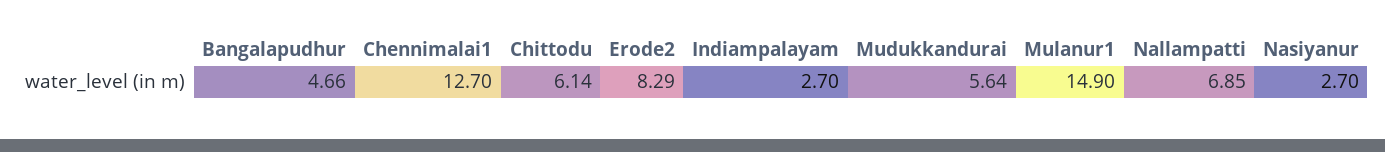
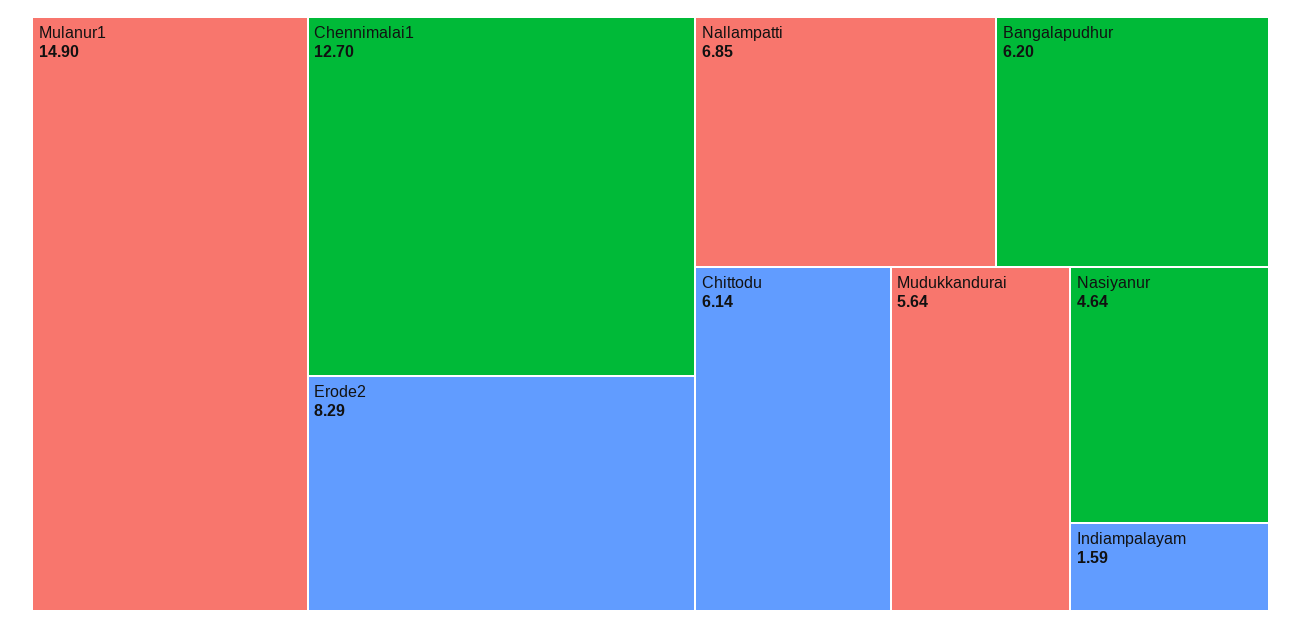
  {
-   "Bangalapudhur": 4.66,
+   "Bangalapudhur": 6.2,
    "Chennimalai1": 12.7,
    "Chittodu": 6.14,
    "Erode2": 8.29,
-   "Indiampalayam": 2.7,
+   "Indiampalayam": 1.59,
    "Mudukkandurai": 5.64,
    "Mulanur1": 14.9,
    "Nallampatti": 6.85,
-   "Nasiyanur": 2.7
+   "Nasiyanur": 4.64
  }

